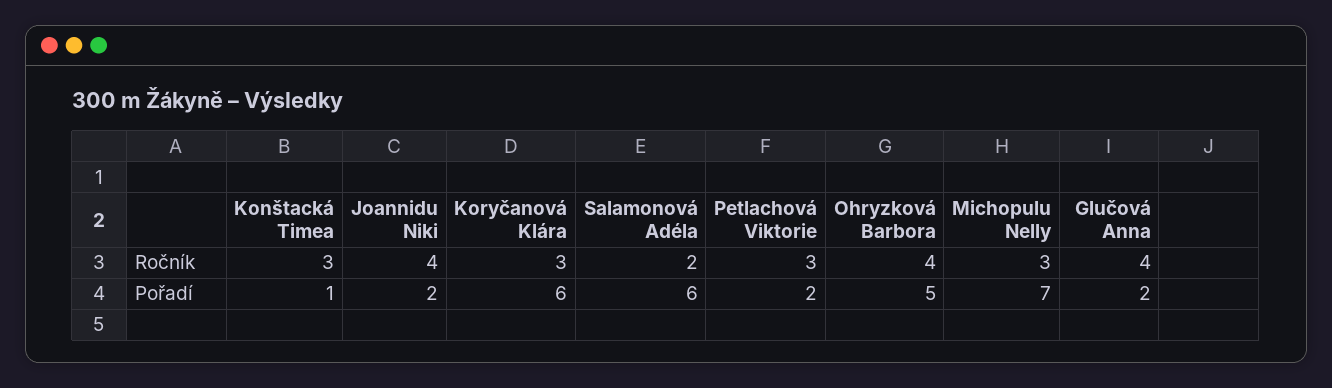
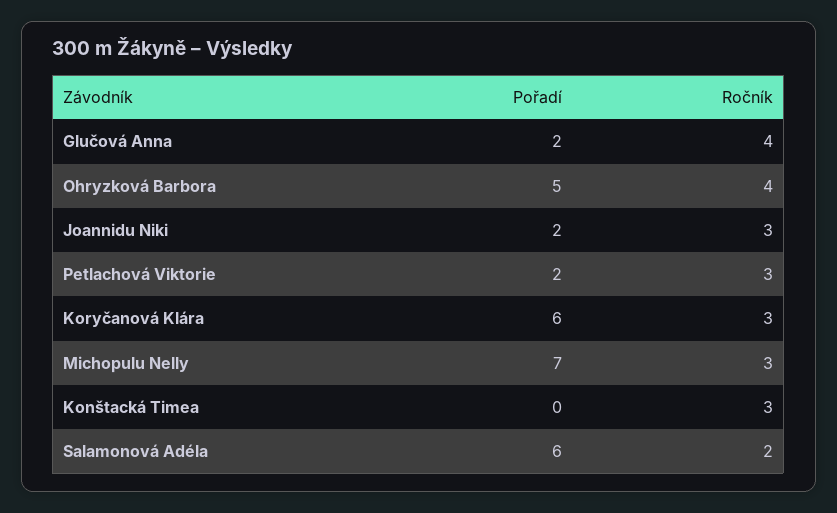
  {
    "Konštacká Timea": {
      "Ročník": 3,
-     "Pořadí": 1
+     "Pořadí": 0
    },
    "Joannidu Niki": {
-     "Ročník": 4,
+     "Ročník": 3,
      "Pořadí": 2
    },
    "Koryčanová Klára": {
      "Ročník": 3,
      "Pořadí": 6
    },
    "Salamonová Adéla": {
      "Ročník": 2,
      "Pořadí": 6
    },
    "Petlachová Viktorie": {
      "Ročník": 3,
      "Pořadí": 2
    },
    "Ohryzková Barbora": {
      "Ročník": 4,
      "Pořadí": 5
    },
    "Michopulu Nelly": {
      "Ročník": 3,
      "Pořadí": 7
    },
    "Glučová Anna": {
      "Ročník": 4,
      "Pořadí": 2
    }
  }

